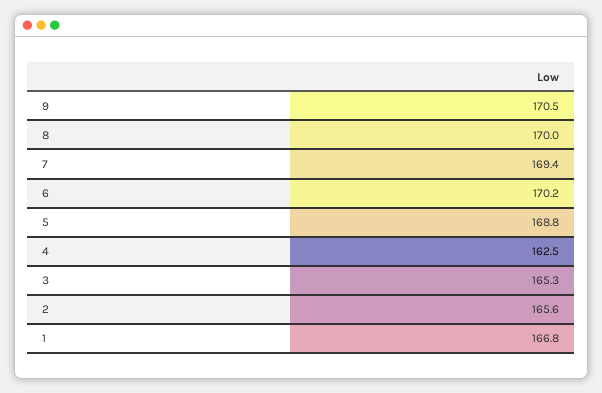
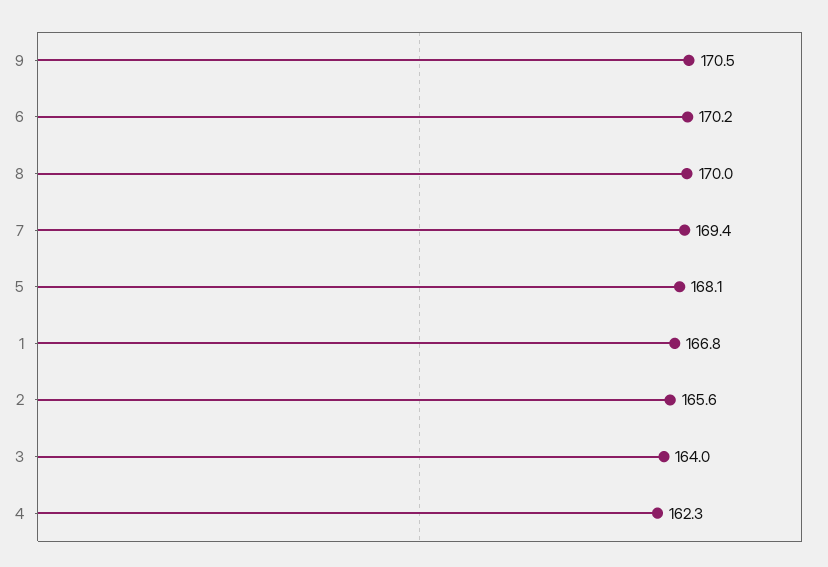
  {
    "9": 170.5,
    "8": 170,
    "7": 169.4,
    "6": 170.2,
-   "5": 168.8,
+   "5": 168.1,
-   "4": 162.5,
+   "4": 162.3,
-   "3": 165.3,
+   "3": 164,
    "2": 165.6,
    "1": 166.8
  }

